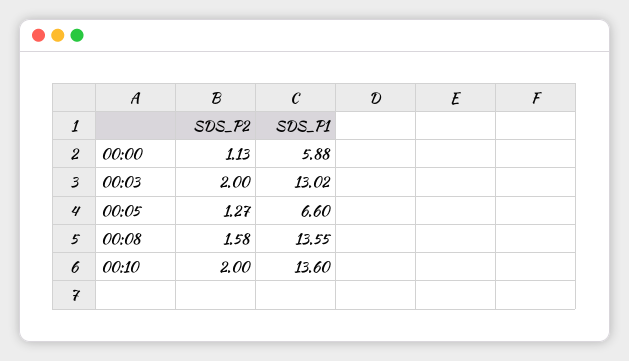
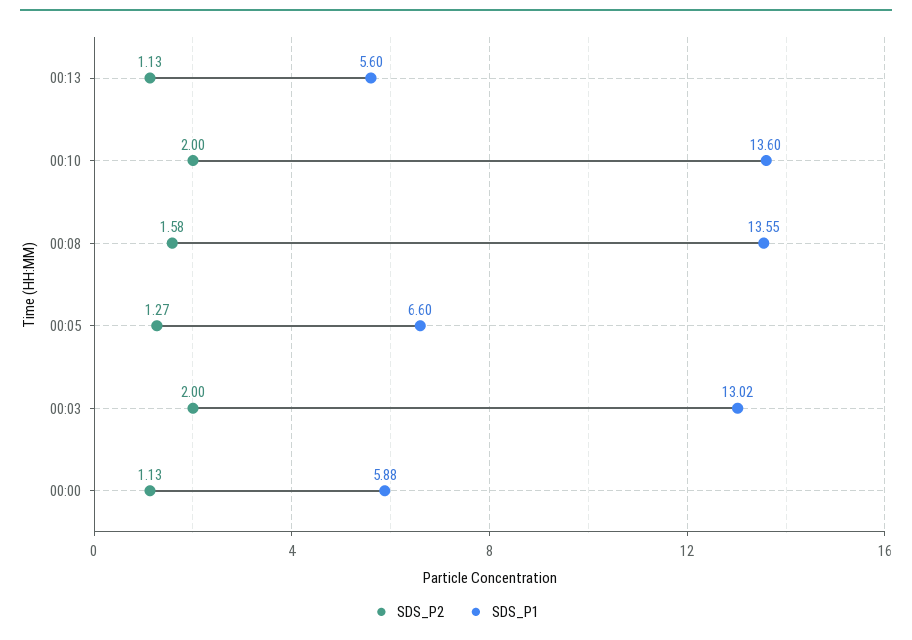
  {
    "SDS_P2": {
      "00:00": 1.13,
      "00:03": 2,
      "00:05": 1.27,
      "00:08": 1.58,
-     "00:10": 2
+     "00:10": 2,
+     "00:13": 1.13
    },
    "SDS_P1": {
      "00:00": 5.88,
      "00:03": 13.02,
      "00:05": 6.6,
      "00:08": 13.55,
-     "00:10": 13.6
+     "00:10": 13.6,
+     "00:13": 5.6
    }
  }

